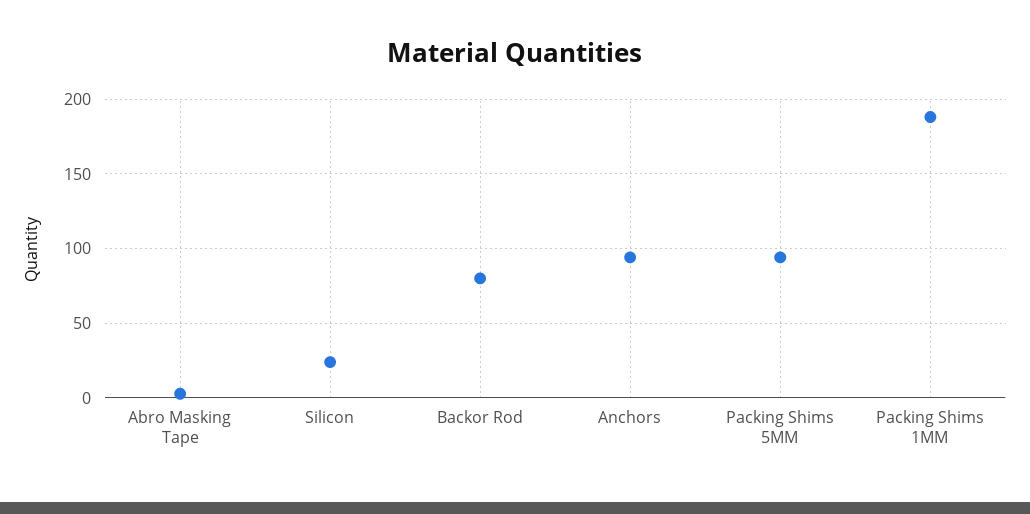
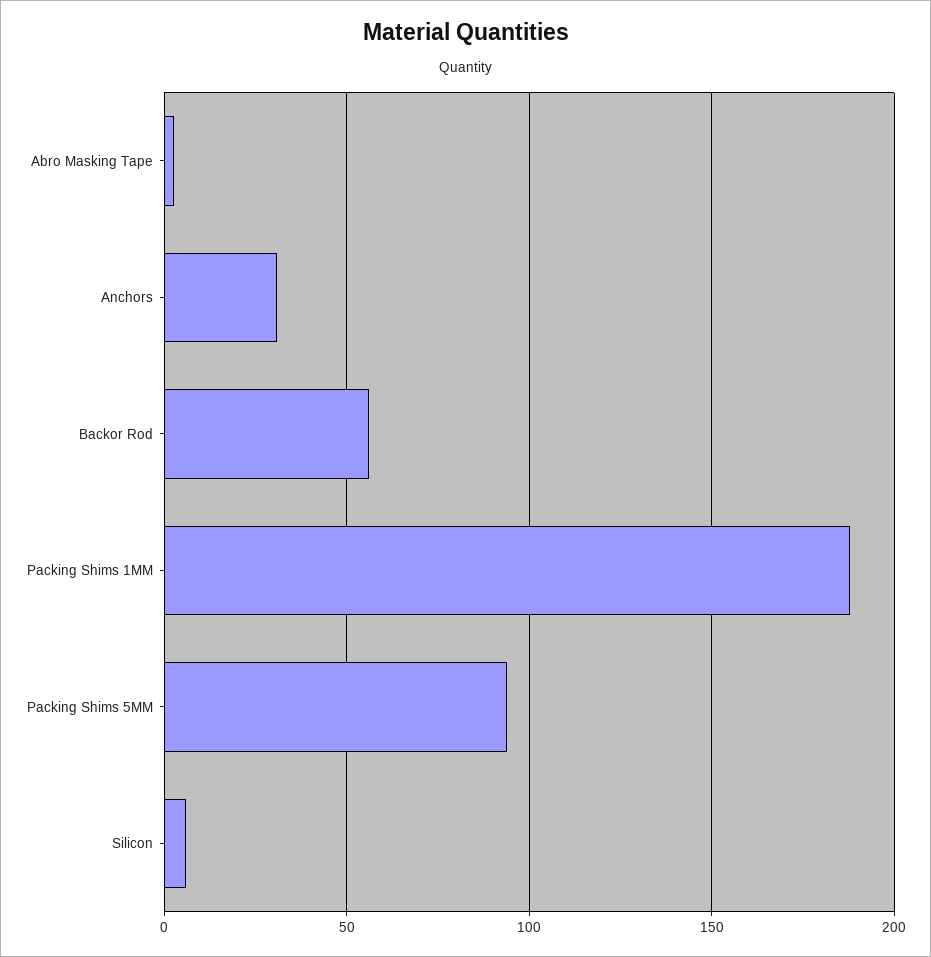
  {
    "Abro Masking Tape": 5,
-   "Silicon": 25,
+   "Silicon": 5,
-   "Backor Rod": 80,
+   "Backor Rod": 55,
-   "Anchors": 95,
+   "Anchors": 30,
    "Packing Shims 5MM": 95,
    "Packing Shims 1MM": 190
  }

